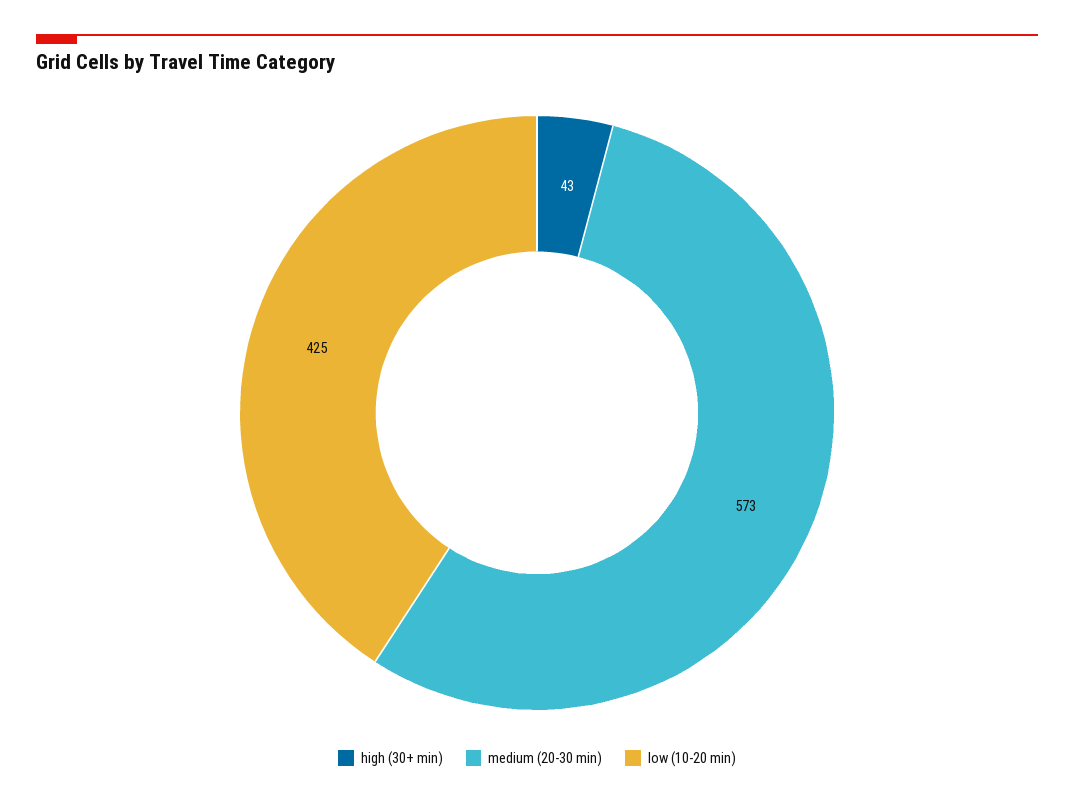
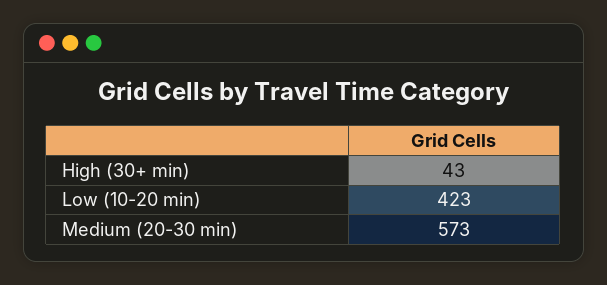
  {
    "high (30+ min)": 43,
    "medium (20-30 min)": 573,
-   "low (10-20 min)": 425
+   "low (10-20 min)": 423
  }

